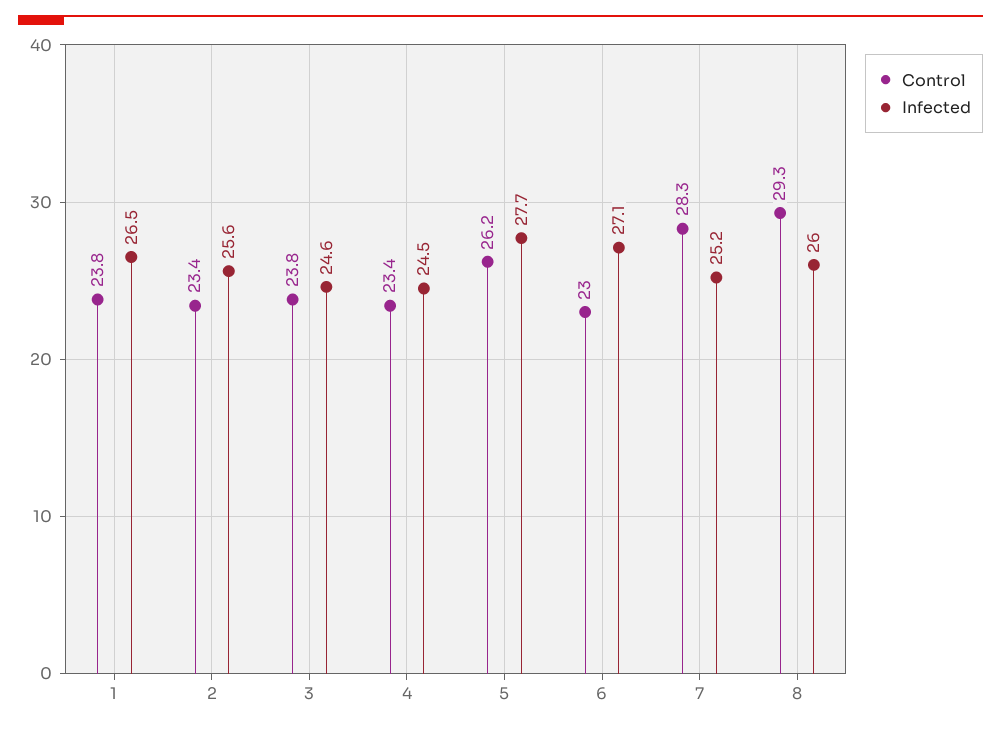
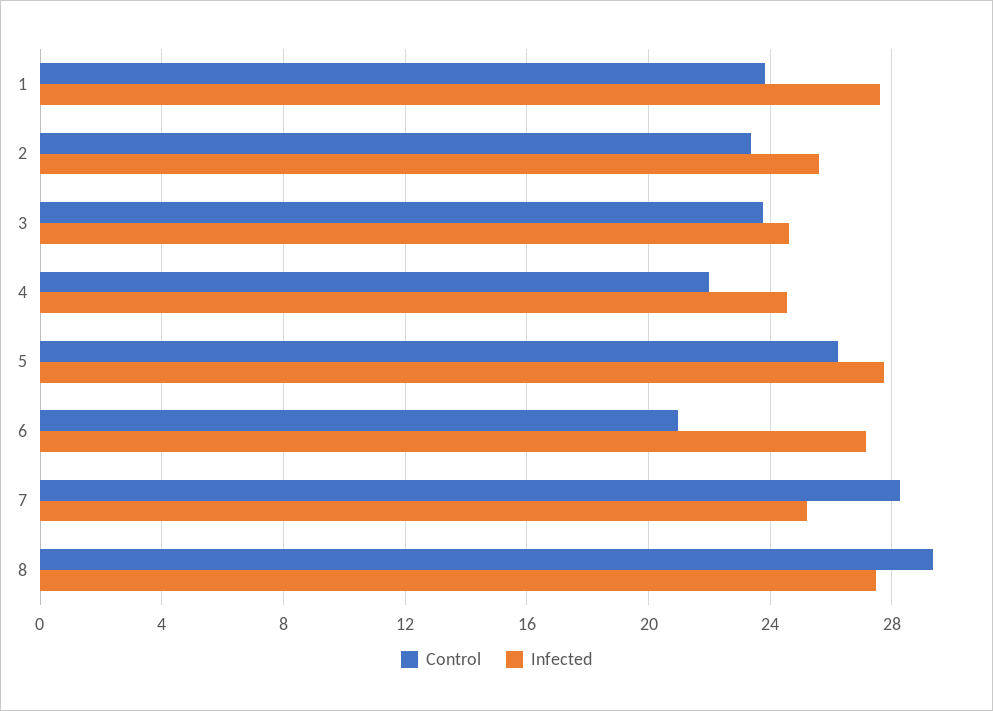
  {
    "Control": {
      "1": 23.8,
      "2": 23.4,
      "3": 23.8,
-     "4": 23.4,
+     "4": 22,
      "5": 26.2,
-     "6": 23,
+     "6": 21,
      "7": 28.3,
      "8": 29.3
    },
    "Infected": {
-     "1": 26.5,
+     "1": 27.5,
      "2": 25.6,
      "3": 24.6,
      "4": 24.5,
      "5": 27.7,
      "6": 27.1,
      "7": 25.2,
-     "8": 26
+     "8": 27.5
    }
  }

